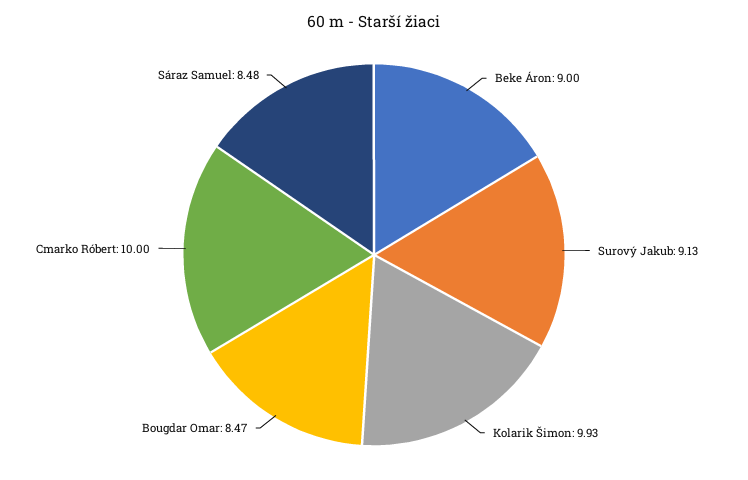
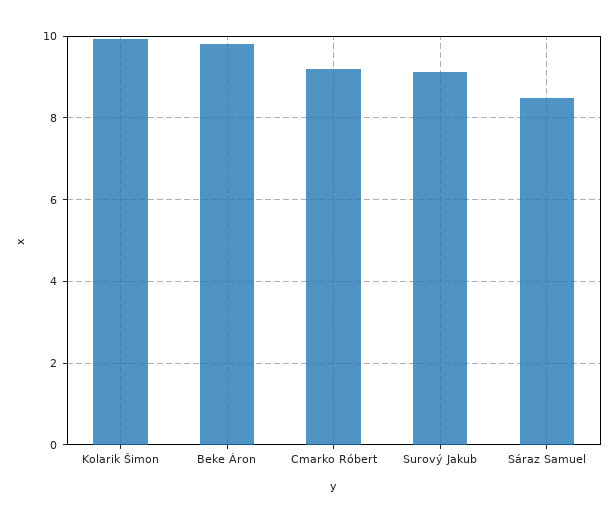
  {
-   "Beke Áron": 9,
+   "Beke Áron": 9.8,
    "Surový Jakub": 9.13,
    "Kolarik Šimon": 9.93,
-   "Bougdar Omar": 8.47,
-   "Cmarko Róbert": 10,
+   "Cmarko Róbert": 9.2,
    "Sáraz Samuel": 8.48
  }

